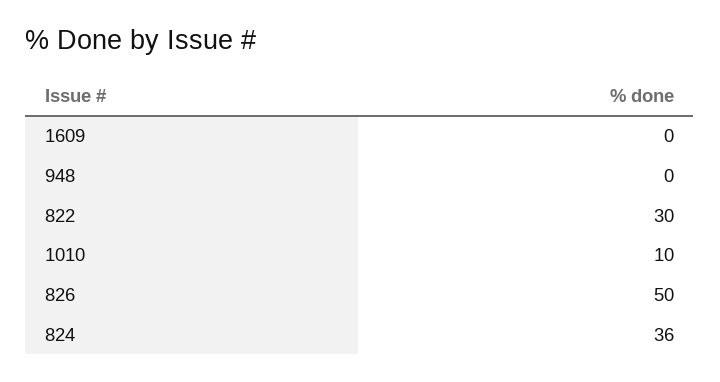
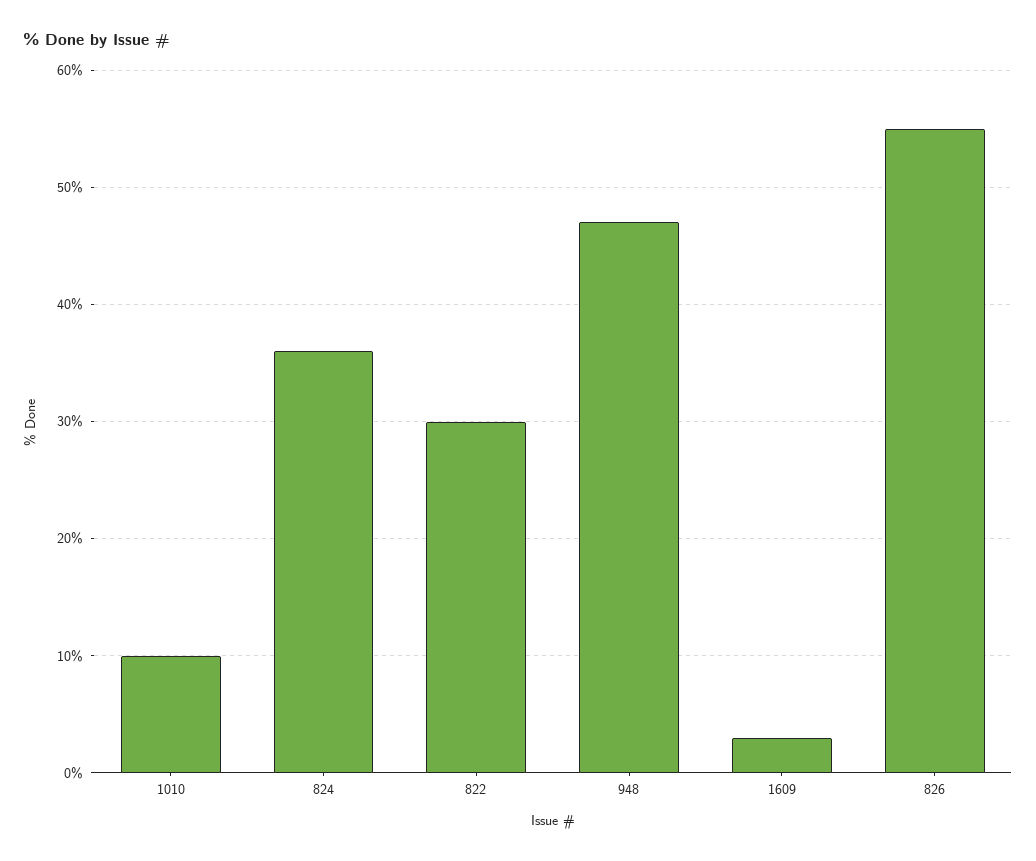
  {
-   "1609": 0,
+   "1609": 3,
-   "948": 0,
+   "948": 47,
    "822": 30,
    "1010": 10,
-   "826": 50,
+   "826": 55,
    "824": 36
  }

